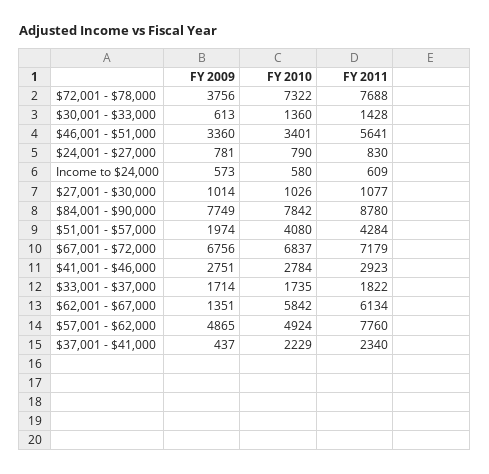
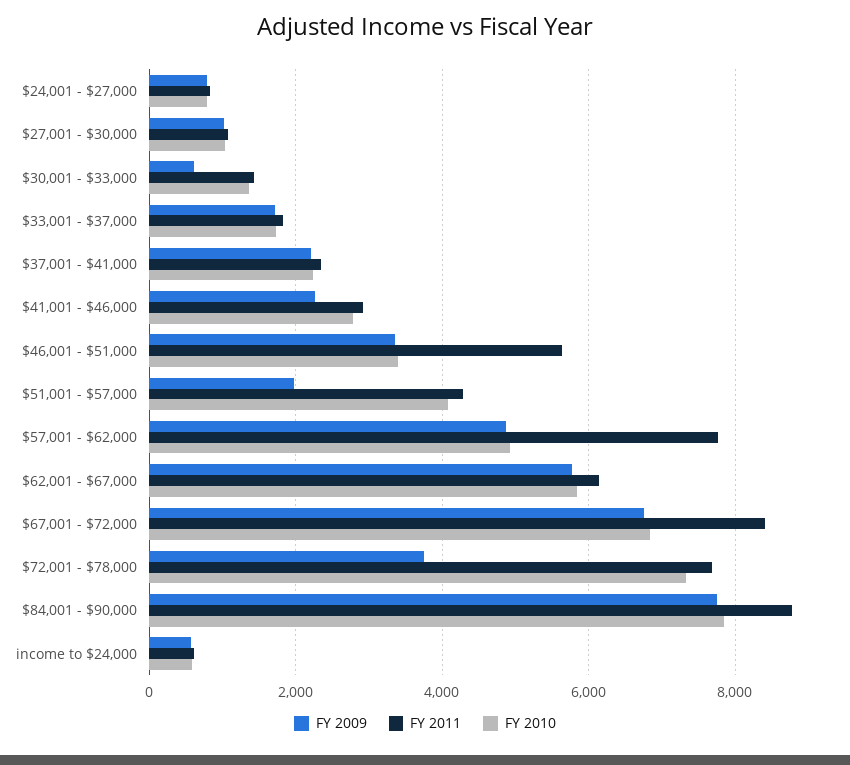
  {
    "FY 2009": {
      "$72,001 - $78,000": 3756,
      "$30,001 - $33,000": 613,
      "$46,001 - $51,000": 3360,
      "$24,001 - $27,000": 781,
      "Income to $24,000": 573,
      "$27,001 - $30,000": 1014,
      "$84,001 - $90,000": 7749,
      "$51,001 - $57,000": 1974,
      "$67,001 - $72,000": 6756,
-     "$41,001 - $46,000": 2751,
+     "$41,001 - $46,000": 2200,
      "$33,001 - $37,000": 1714,
-     "$62,001 - $67,000": 1351,
+     "$62,001 - $67,000": 5800,
      "$57,001 - $62,000": 4865,
-     "$37,001 - $41,000": 437
+     "$37,001 - $41,000": 2200
    },
    "FY 2010": {
      "$72,001 - $78,000": 7322,
      "$30,001 - $33,000": 1360,
      "$46,001 - $51,000": 3401,
      "$24,001 - $27,000": 790,
      "Income to $24,000": 580,
      "$27,001 - $30,000": 1026,
      "$84,001 - $90,000": 7842,
      "$51,001 - $57,000": 4080,
      "$67,001 - $72,000": 6837,
      "$41,001 - $46,000": 2784,
      "$33,001 - $37,000": 1735,
      "$62,001 - $67,000": 5842,
      "$57,001 - $62,000": 4924,
      "$37,001 - $41,000": 2229
    },
    "FY 2011": {
      "$72,001 - $78,000": 7688,
      "$30,001 - $33,000": 1428,
      "$46,001 - $51,000": 5641,
      "$24,001 - $27,000": 830,
      "Income to $24,000": 609,
      "$27,001 - $30,000": 1077,
      "$84,001 - $90,000": 8780,
      "$51,001 - $57,000": 4284,
-     "$67,001 - $72,000": 7179,
+     "$67,001 - $72,000": 8400,
      "$41,001 - $46,000": 2923,
      "$33,001 - $37,000": 1822,
      "$62,001 - $67,000": 6134,
      "$57,001 - $62,000": 7760,
      "$37,001 - $41,000": 2340
    }
  }

